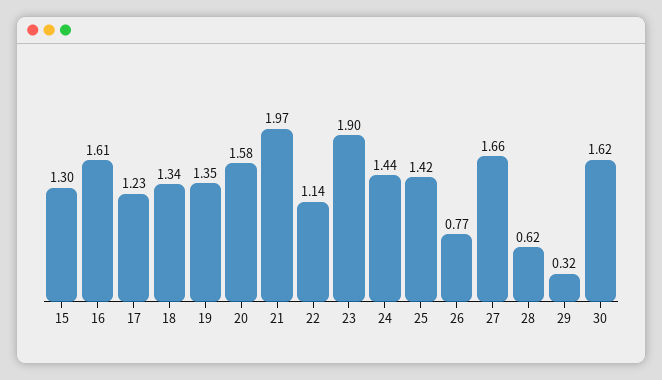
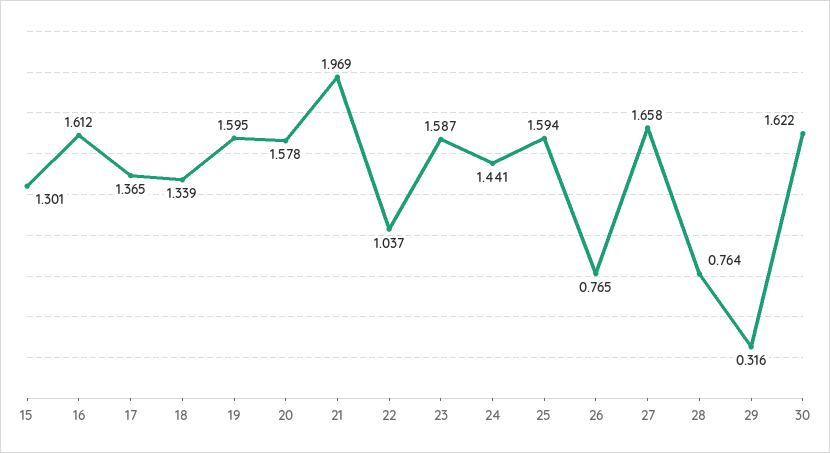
  {
    "15": 1.301,
    "16": 1.612,
-   "17": 1.23,
+   "17": 1.365,
    "18": 1.339,
-   "19": 1.35,
+   "19": 1.595,
    "20": 1.578,
    "21": 1.969,
-   "22": 1.14,
+   "22": 1.037,
-   "23": 1.9,
+   "23": 1.587,
    "24": 1.441,
-   "25": 1.42,
+   "25": 1.594,
    "26": 0.765,
    "27": 1.658,
-   "28": 0.62,
+   "28": 0.764,
    "29": 0.316,
    "30": 1.622
  }

